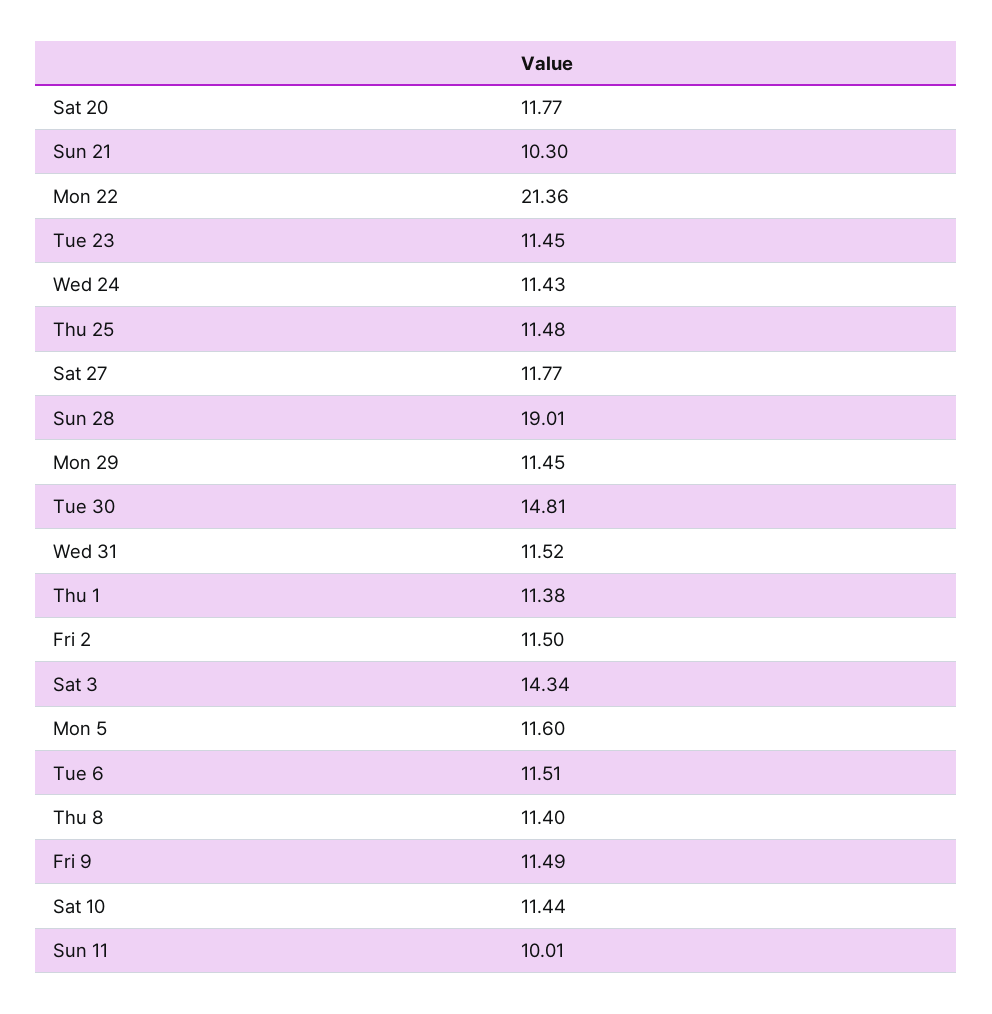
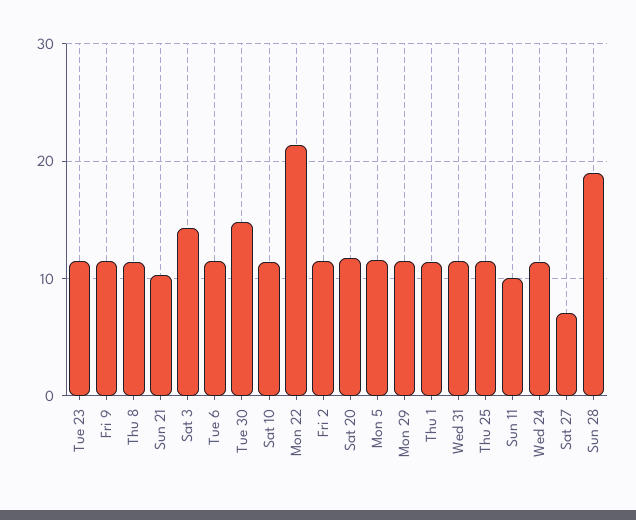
  {
    "Sat 20": 11.77,
    "Sun 21": 10.3,
    "Mon 22": 21.36,
    "Tue 23": 11.45,
    "Wed 24": 11.43,
    "Thu 25": 11.48,
-   "Sat 27": 11.77,
+   "Sat 27": 7,
    "Sun 28": 19.01,
    "Mon 29": 11.45,
    "Tue 30": 14.81,
    "Wed 31": 11.52,
    "Thu 1": 11.38,
    "Fri 2": 11.5,
    "Sat 3": 14.34,
    "Mon 5": 11.6,
    "Tue 6": 11.51,
    "Thu 8": 11.4,
    "Fri 9": 11.49,
    "Sat 10": 11.44,
    "Sun 11": 10.01
  }

